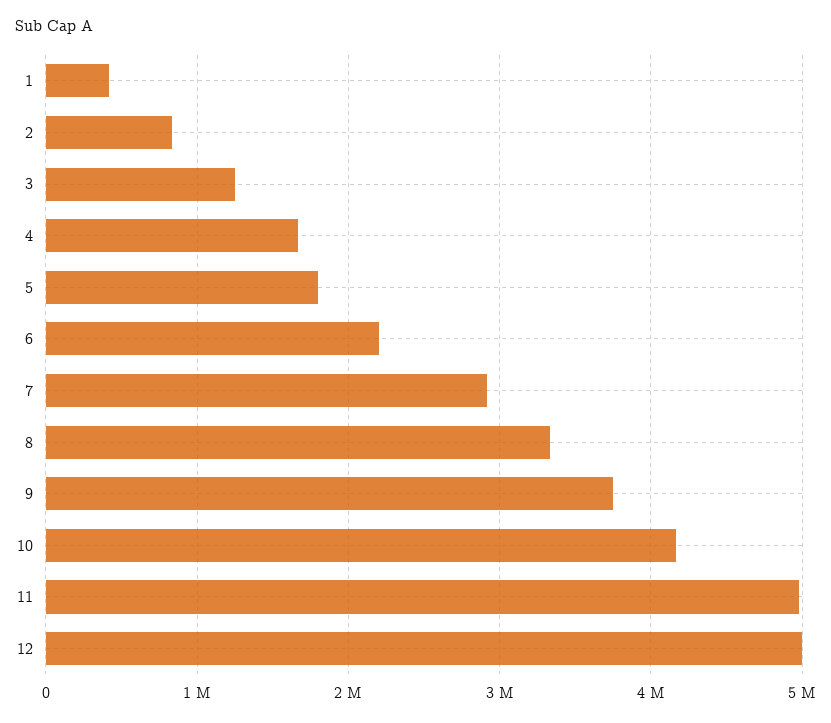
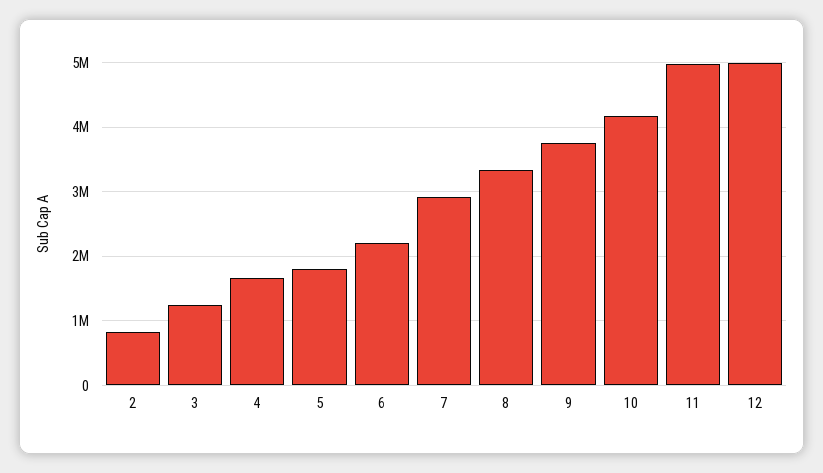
  {
-   "1": 400000,
    "2": 800000,
    "3": 1300000,
    "4": 1700000,
    "5": 1800000,
    "6": 2200000,
    "7": 2900000,
    "8": 3300000,
    "9": 3800000,
    "10": 4200000,
    "11": 5000000,
    "12": 5000000
  }

